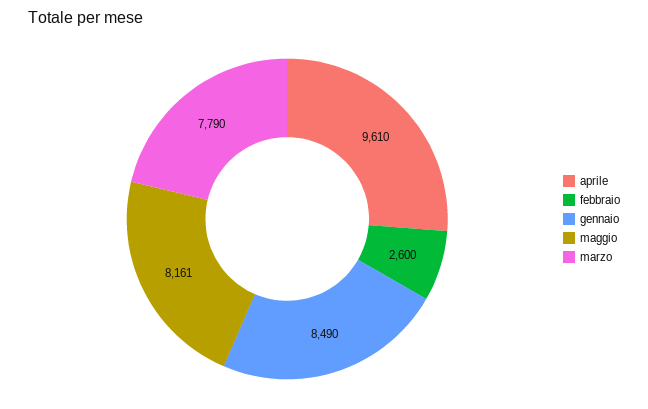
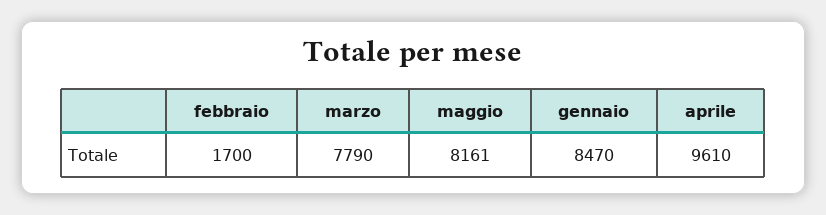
  {
    "aprile": 9610,
-   "febbraio": 2600,
+   "febbraio": 1700,
-   "gennaio": 8490,
+   "gennaio": 8470,
    "maggio": 8161,
    "marzo": 7790
  }

